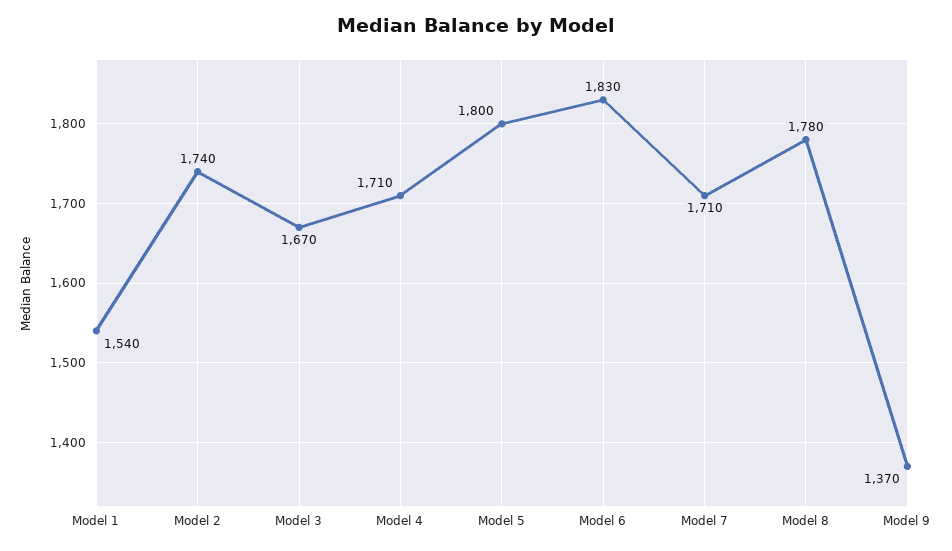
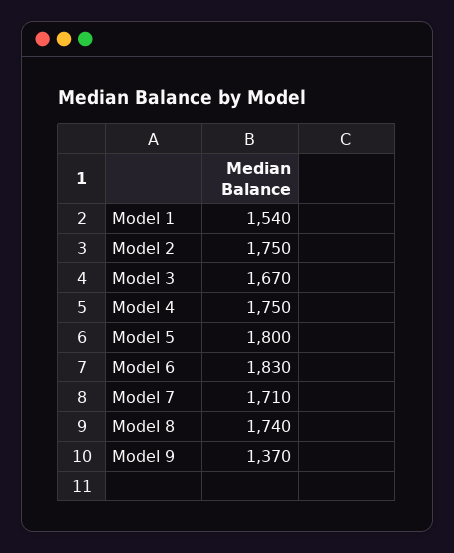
  {
    "Model 1": 1540,
-   "Model 2": 1740,
+   "Model 2": 1750,
    "Model 3": 1670,
-   "Model 4": 1710,
+   "Model 4": 1750,
    "Model 5": 1800,
    "Model 6": 1830,
    "Model 7": 1710,
-   "Model 8": 1780,
+   "Model 8": 1740,
    "Model 9": 1370
  }

